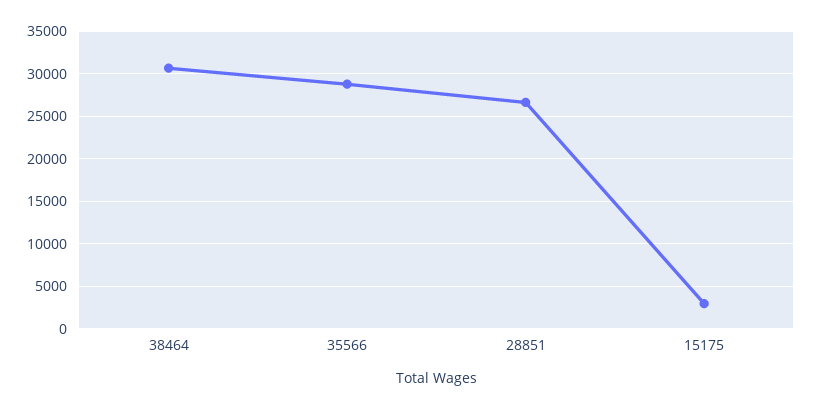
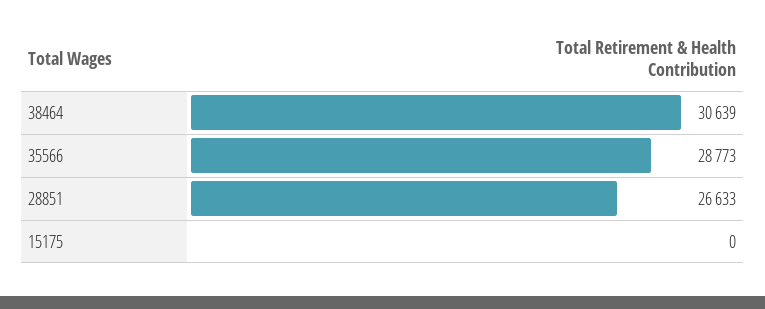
  {
    "38464": 30639,
    "35566": 28773,
    "28851": 26633,
-   "15175": 3000
+   "15175": 0
  }

